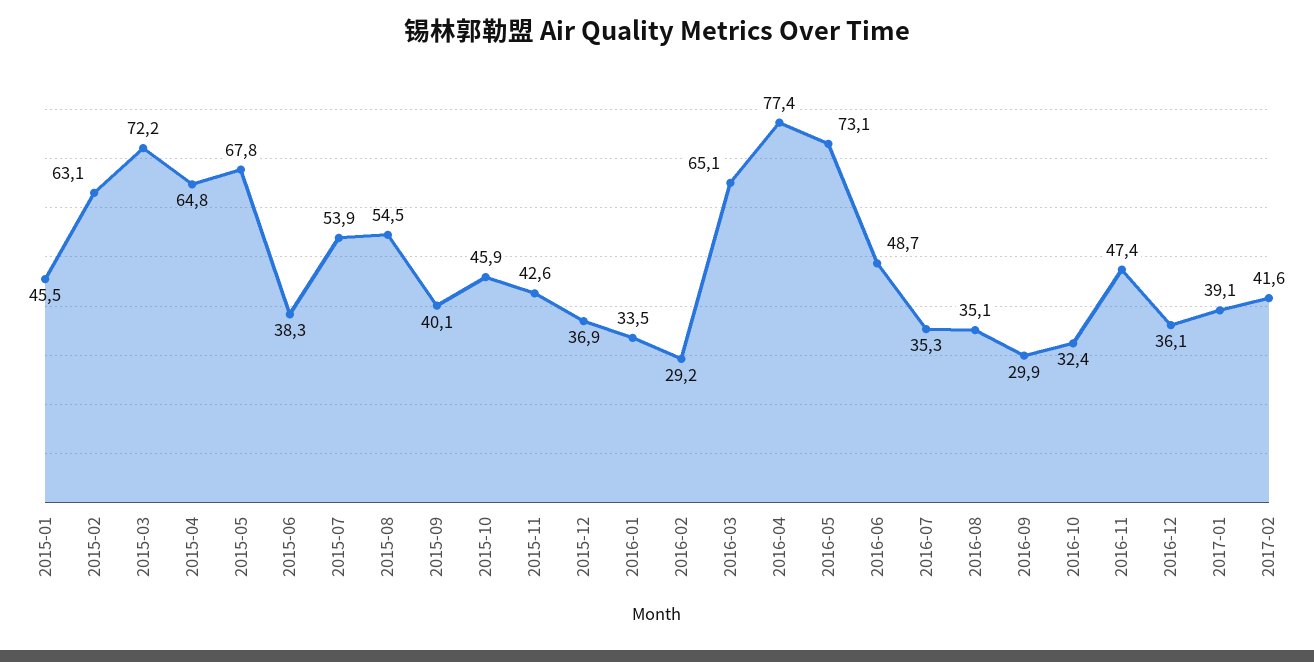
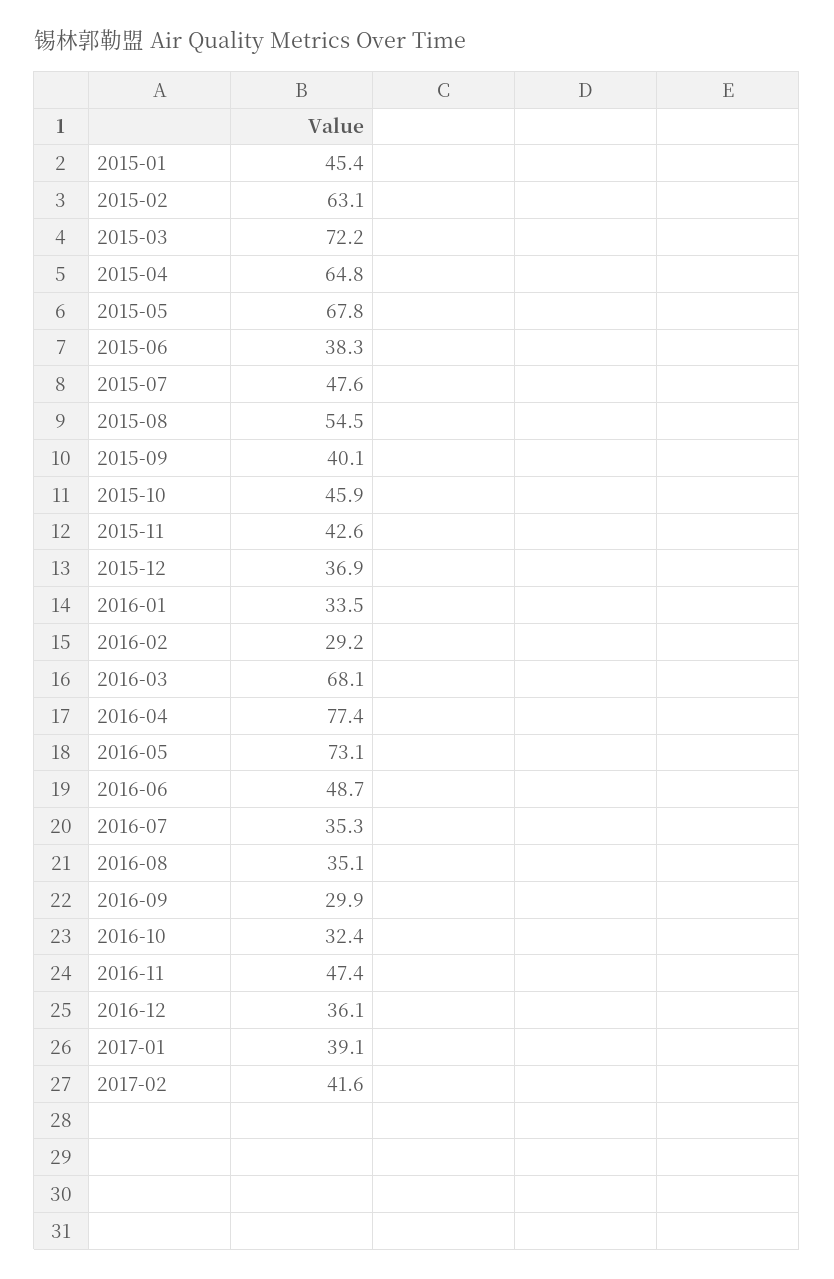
  {
-   "2015-01": 45.5,
+   "2015-01": 45.4,
    "2015-02": 63.1,
    "2015-03": 72.2,
    "2015-04": 64.8,
    "2015-05": 67.8,
    "2015-06": 38.3,
-   "2015-07": 53.9,
+   "2015-07": 47.6,
    "2015-08": 54.5,
    "2015-09": 40.1,
    "2015-10": 45.9,
    "2015-11": 42.6,
    "2015-12": 36.9,
    "2016-01": 33.5,
    "2016-02": 29.2,
-   "2016-03": 65.1,
+   "2016-03": 68.1,
    "2016-04": 77.4,
    "2016-05": 73.1,
    "2016-06": 48.7,
    "2016-07": 35.3,
    "2016-08": 35.1,
    "2016-09": 29.9,
    "2016-10": 32.4,
    "2016-11": 47.4,
    "2016-12": 36.1,
    "2017-01": 39.1,
    "2017-02": 41.6
  }

